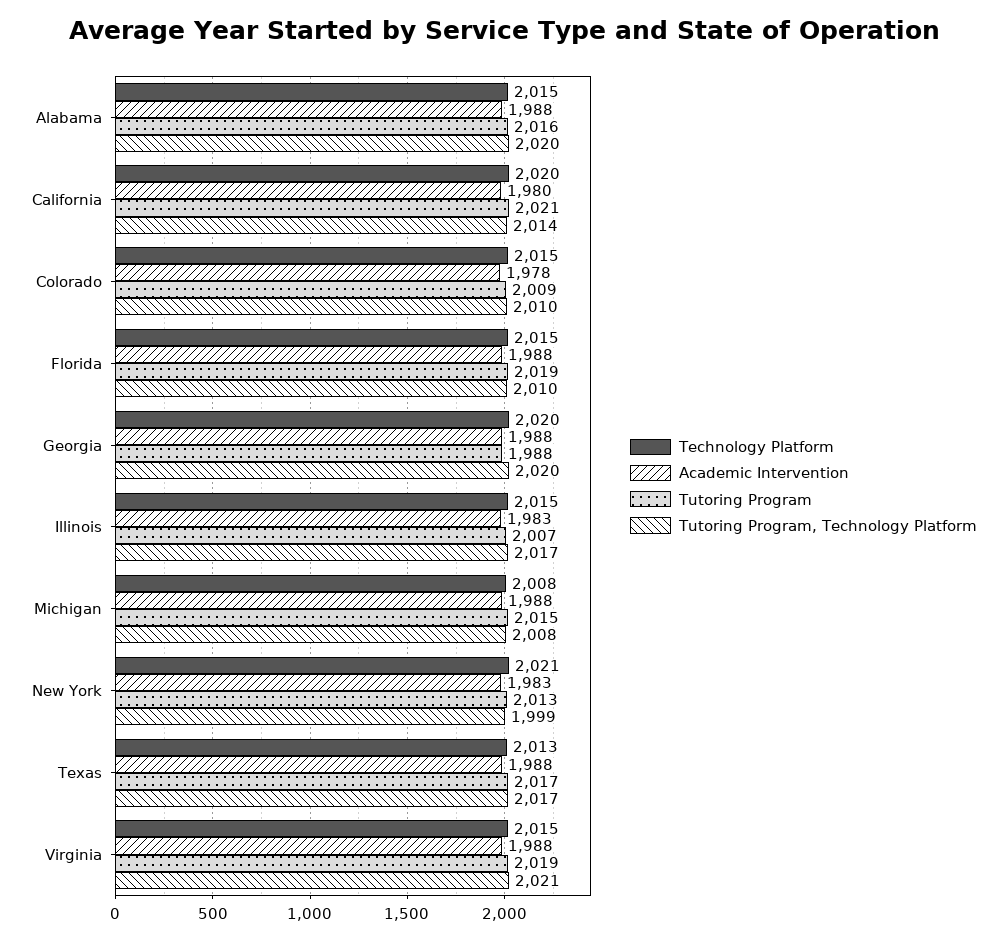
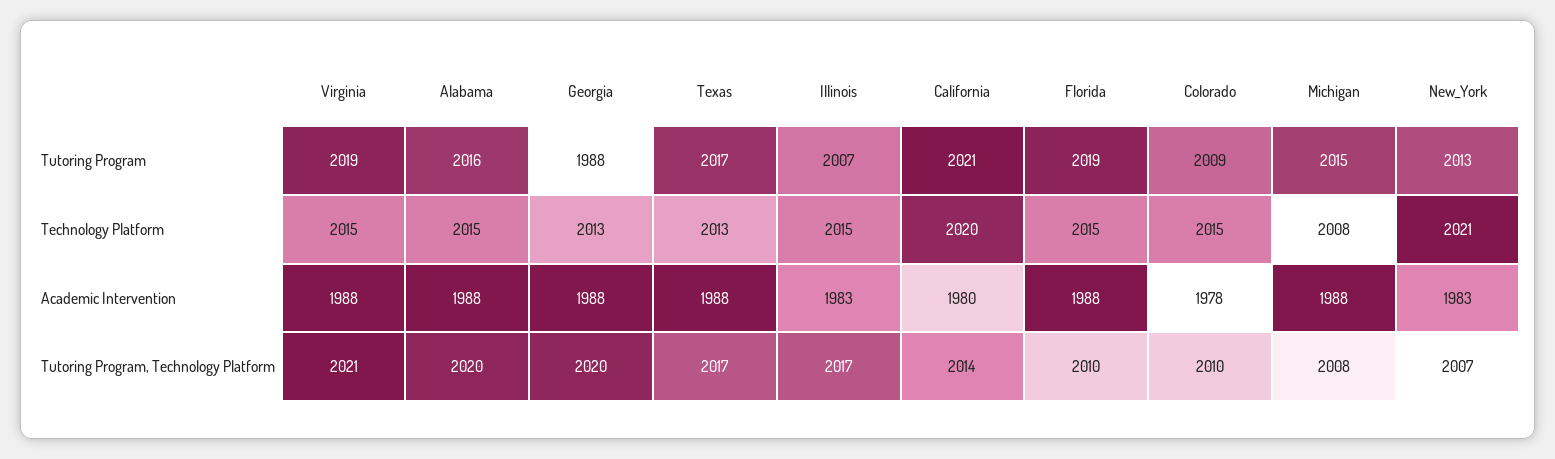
  {
    "Technology Platform": {
      "Alabama": 2015,
      "California": 2020,
      "Colorado": 2015,
      "Florida": 2015,
-     "Georgia": 2020,
+     "Georgia": 2013,
      "Illinois": 2015,
      "Michigan": 2008,
      "New York": 2021,
      "Texas": 2013,
      "Virginia": 2015
    },
    "Academic Intervention": {
      "Alabama": 1988,
      "California": 1980,
      "Colorado": 1978,
      "Florida": 1988,
      "Georgia": 1988,
      "Illinois": 1983,
      "Michigan": 1988,
      "New York": 1983,
      "Texas": 1988,
      "Virginia": 1988
    },
    "Tutoring Program": {
      "Alabama": 2016,
      "California": 2021,
      "Colorado": 2009,
      "Florida": 2019,
      "Georgia": 1988,
      "Illinois": 2007,
      "Michigan": 2015,
      "New York": 2013,
      "Texas": 2017,
      "Virginia": 2019
    },
    "Tutoring Program, Technology Platform": {
      "Alabama": 2020,
      "California": 2014,
      "Colorado": 2010,
      "Florida": 2010,
      "Georgia": 2020,
      "Illinois": 2017,
      "Michigan": 2008,
-     "New York": 1999,
+     "New York": 2007,
      "Texas": 2017,
      "Virginia": 2021
    }
  }

